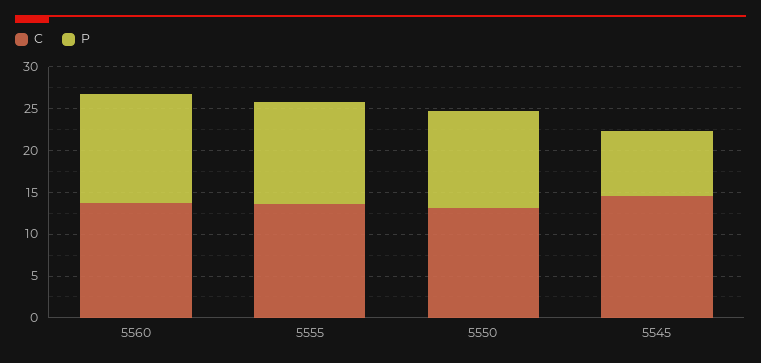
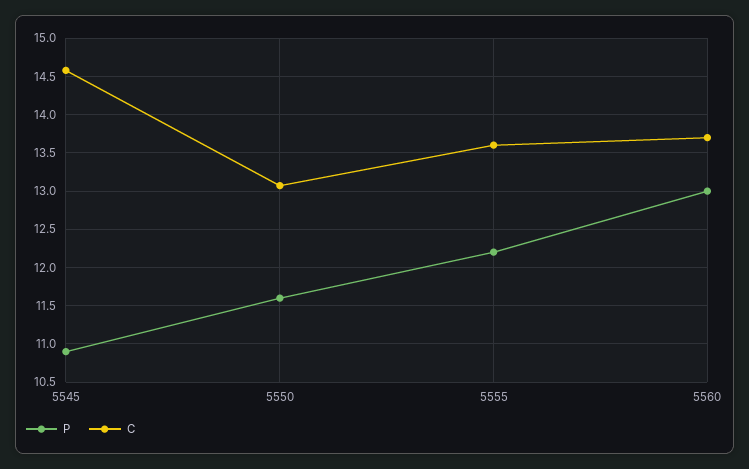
  {
    "C": {
      "5560": 13.7,
      "5555": 13.6,
      "5550": 13.1,
      "5545": 14.6
    },
    "P": {
      "5560": 13,
      "5555": 12.2,
      "5550": 11.6,
-     "5545": 8
+     "5545": 10.9
    }
  }

